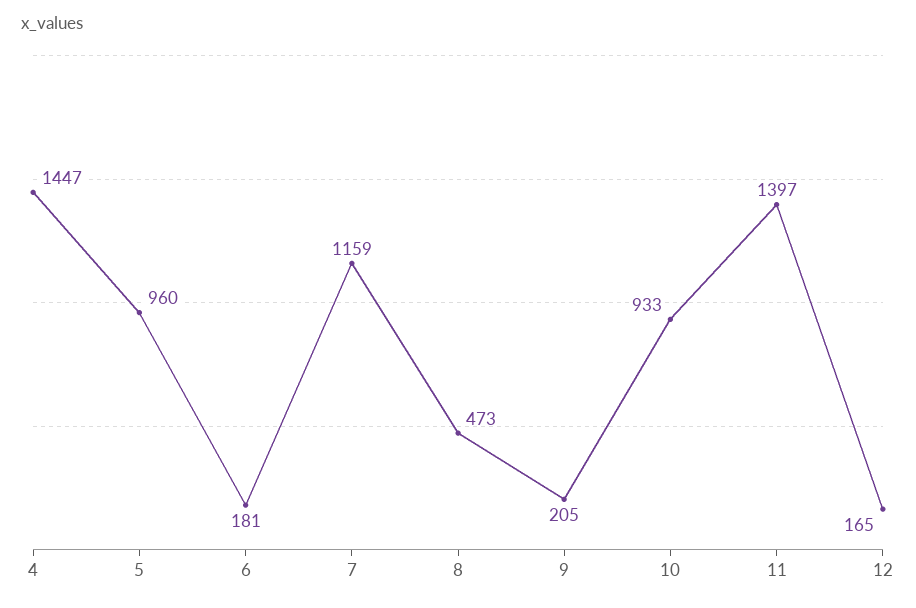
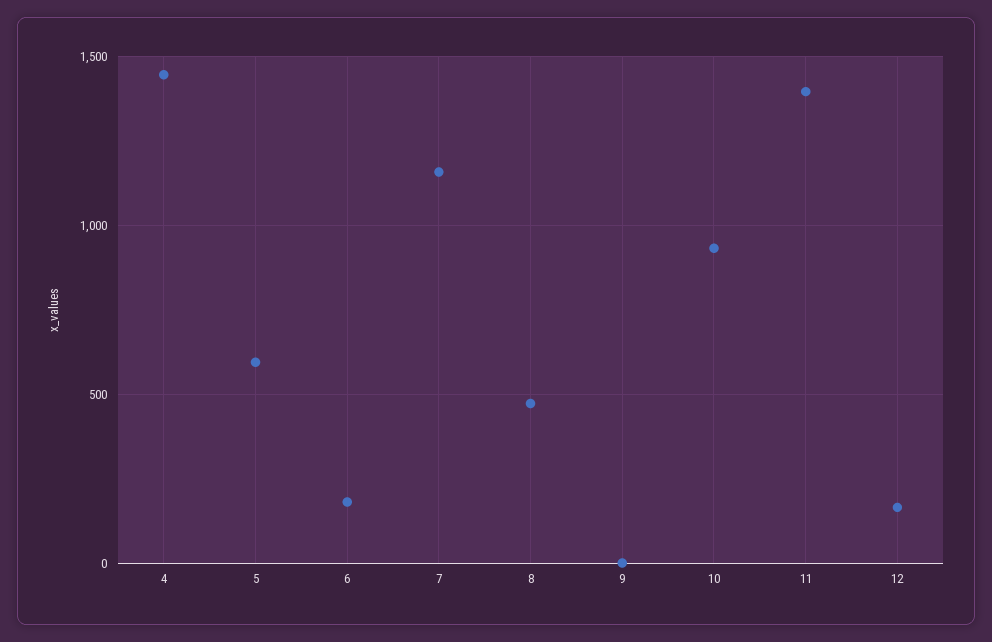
  {
    "4": 1447,
-   "5": 960,
+   "5": 600,
    "6": 181,
    "7": 1159,
    "8": 473,
-   "9": 205,
+   "9": 0,
    "10": 933,
    "11": 1397,
    "12": 165
  }

